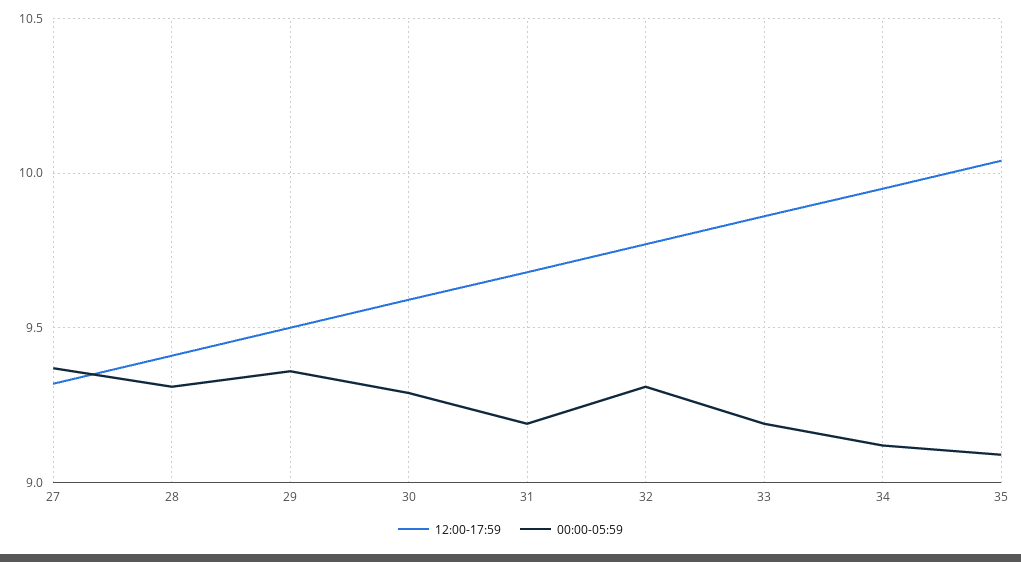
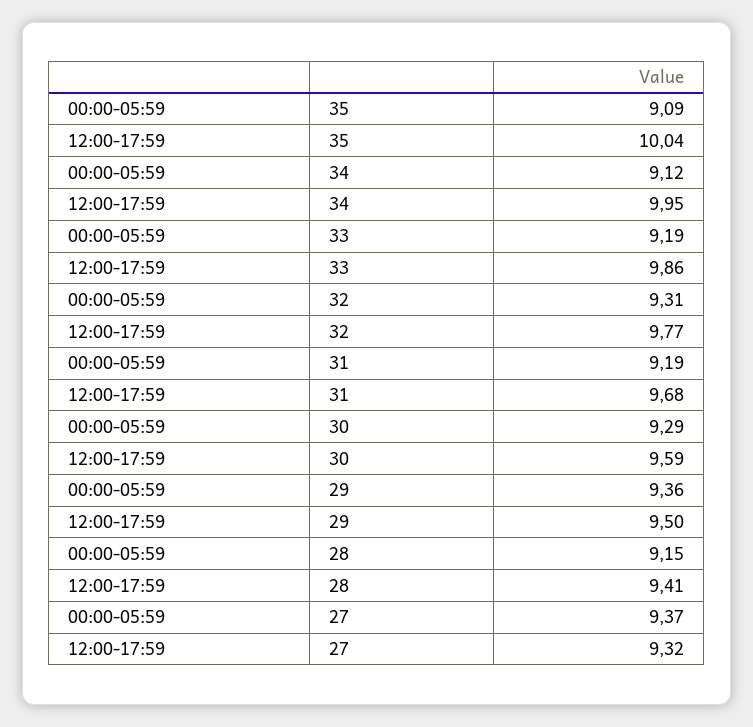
  {
    "12:00-17:59": {
      "27": 9.32,
      "28": 9.41,
      "29": 9.5,
      "30": 9.59,
      "31": 9.68,
      "32": 9.77,
      "33": 9.86,
      "34": 9.95,
      "35": 10.04
    },
    "00:00-05:59": {
      "27": 9.37,
-     "28": 9.3,
+     "28": 9.15,
      "29": 9.36,
      "30": 9.29,
      "31": 9.19,
      "32": 9.31,
      "33": 9.19,
      "34": 9.12,
      "35": 9.09
    }
  }

